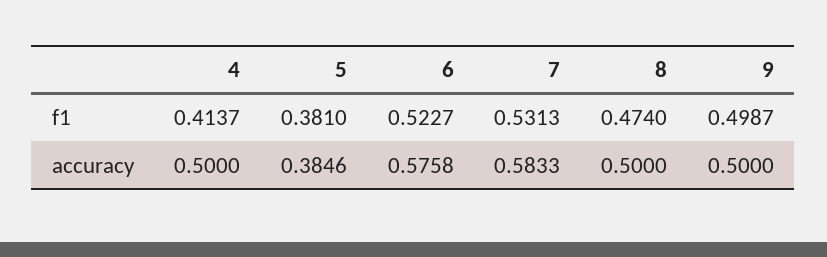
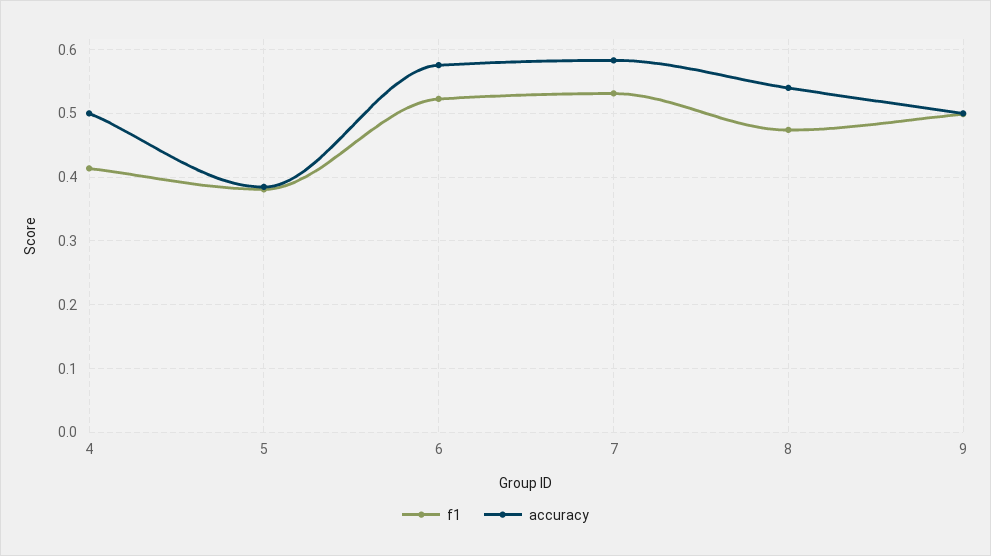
  {
    "f1": {
      "4": 0.4137,
      "5": 0.381,
      "6": 0.5227,
      "7": 0.5313,
      "8": 0.474,
      "9": 0.4987
    },
    "accuracy": {
      "4": 0.5,
      "5": 0.3846,
      "6": 0.5758,
      "7": 0.5833,
-     "8": 0.5,
+     "8": 0.54,
      "9": 0.5
    }
  }

